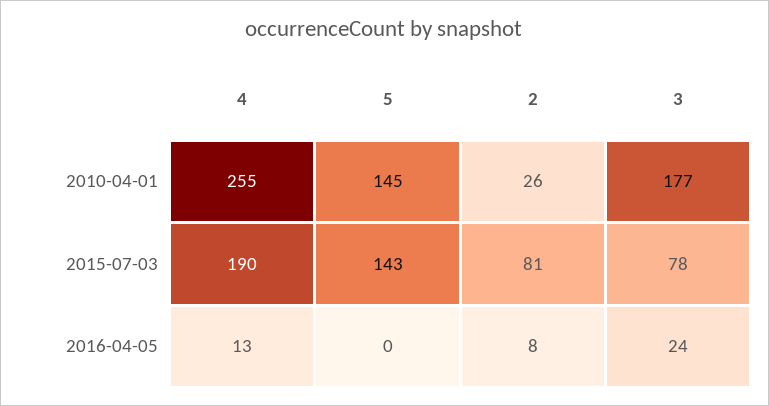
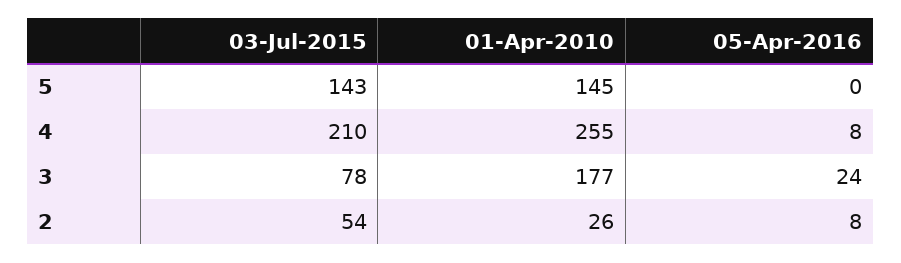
  {
    "4": {
      "2010-04-01": 255,
-     "2015-07-03": 190,
+     "2015-07-03": 210,
-     "2016-04-05": 13
+     "2016-04-05": 8
    },
    "5": {
      "2010-04-01": 145,
      "2015-07-03": 143,
      "2016-04-05": 0
    },
    "2": {
      "2010-04-01": 26,
-     "2015-07-03": 81,
+     "2015-07-03": 54,
      "2016-04-05": 8
    },
    "3": {
      "2010-04-01": 177,
      "2015-07-03": 78,
      "2016-04-05": 24
    }
  }

